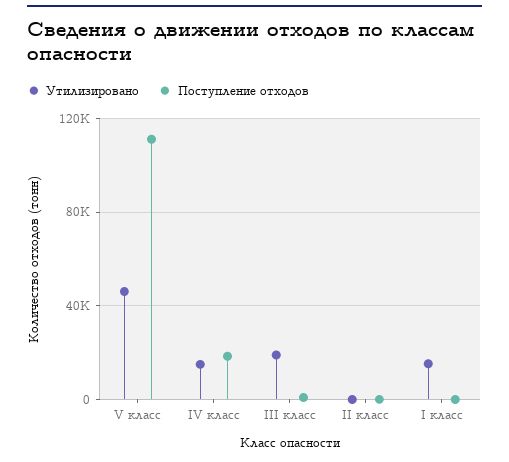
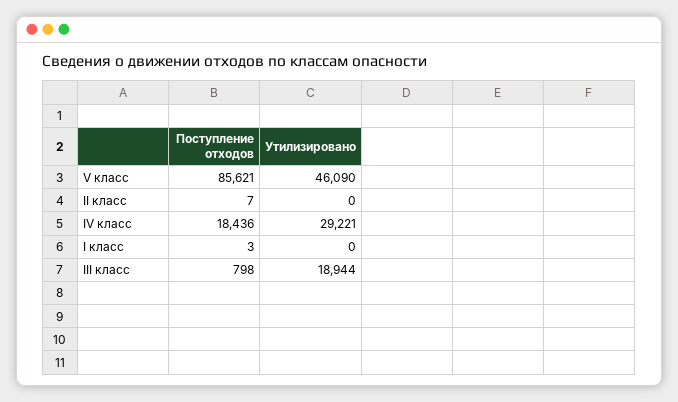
  {
    "Утилизировано": {
      "V класс": 46090,
-     "IV класс": 15000,
+     "IV класс": 29221,
      "III класс": 18944,
      "II класс": 0,
-     "I класс": 15000
+     "I класс": 0
    },
    "Поступление отходов": {
-     "V класс": 110000,
+     "V класс": 85621,
      "IV класс": 18436,
      "III класс": 798,
      "II класс": 7,
      "I класс": 3
    }
  }

